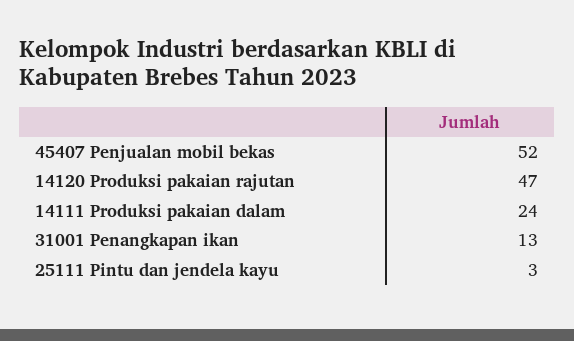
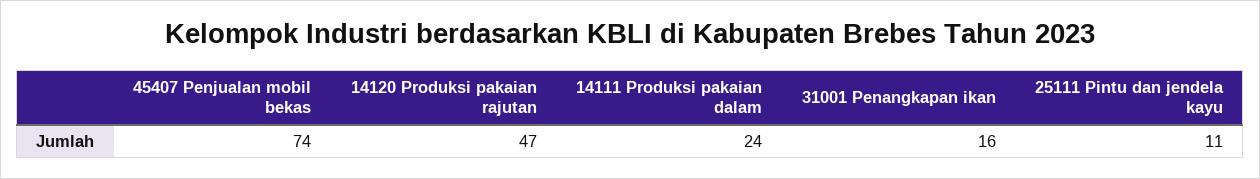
  {
-   "45407 Penjualan mobil bekas": 52,
+   "45407 Penjualan mobil bekas": 74,
    "14120 Produksi pakaian rajutan": 47,
    "14111 Produksi pakaian dalam": 24,
-   "31001 Penangkapan ikan": 13,
+   "31001 Penangkapan ikan": 16,
-   "25111 Pintu dan jendela kayu": 3
+   "25111 Pintu dan jendela kayu": 11
  }

